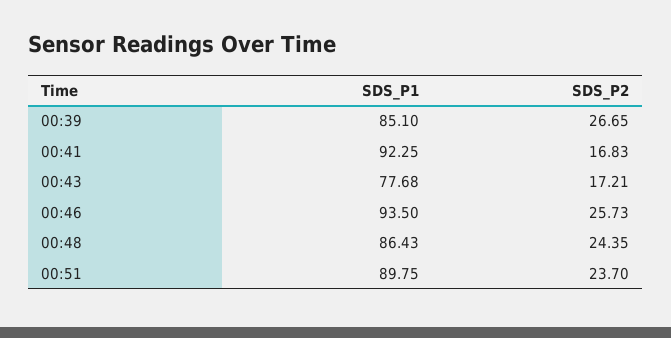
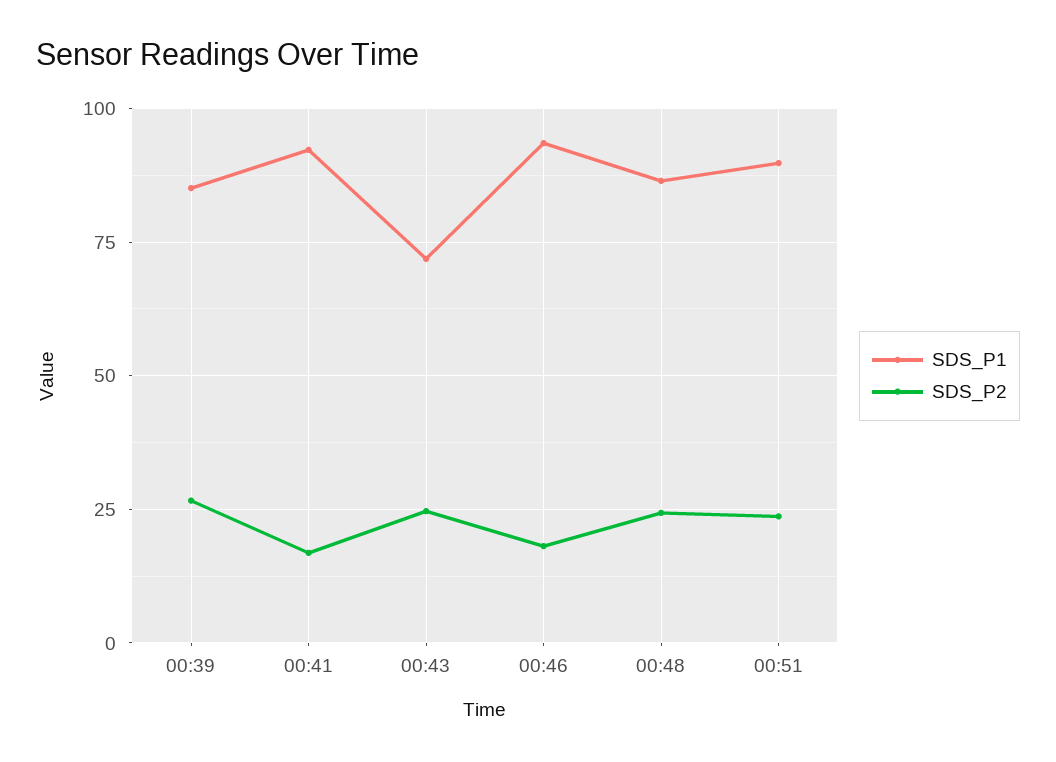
  {
    "SDS_P1": {
      "00:39": 85.1,
      "00:41": 92.25,
-     "00:43": 77.68,
+     "00:43": 72.5,
      "00:46": 93.5,
      "00:48": 86.43,
      "00:51": 89.75
    },
    "SDS_P2": {
      "00:39": 26.65,
      "00:41": 16.83,
-     "00:43": 17.21,
+     "00:43": 25,
-     "00:46": 25.73,
+     "00:46": 17.5,
      "00:48": 24.35,
      "00:51": 23.7
    }
  }

